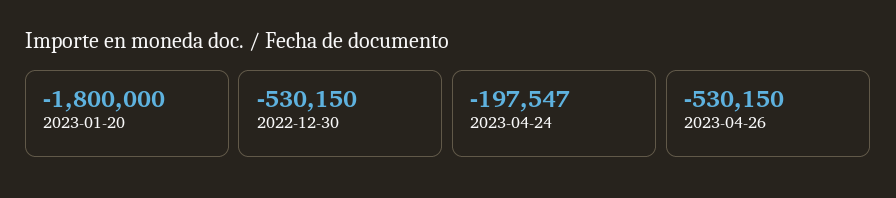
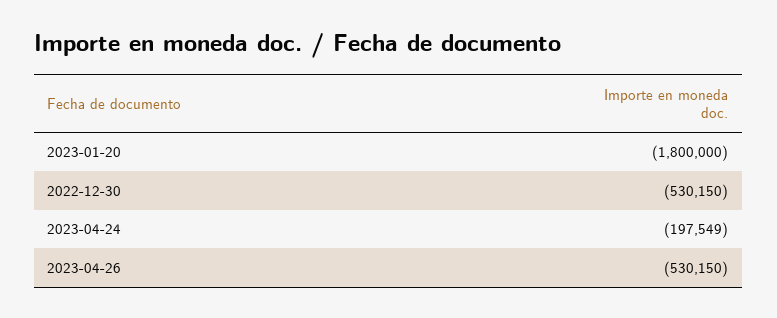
  {
    "2023-01-20": -1800000,
    "2022-12-30": -530150,
-   "2023-04-24": -197547,
+   "2023-04-24": -197549,
    "2023-04-26": -530150
  }

